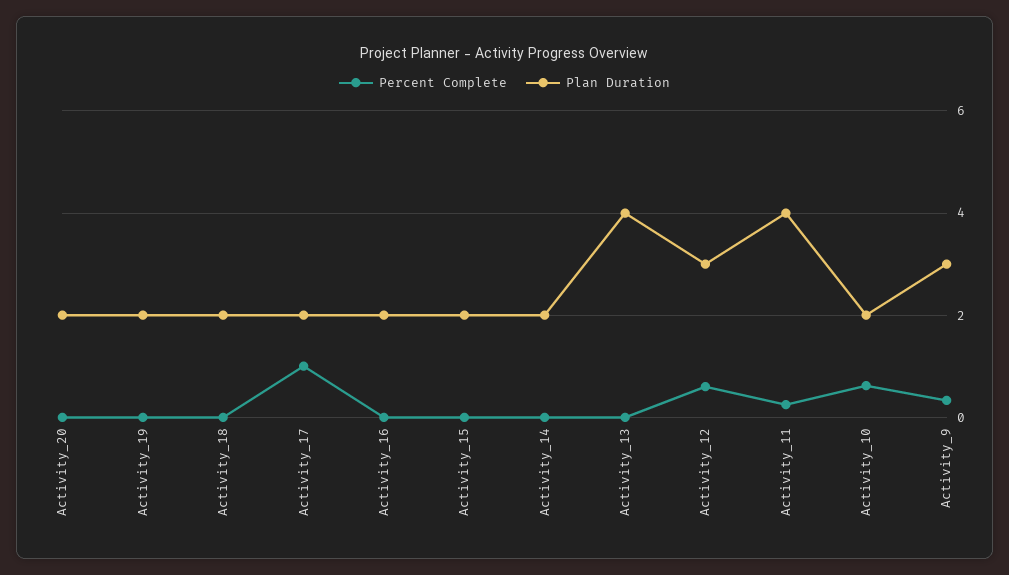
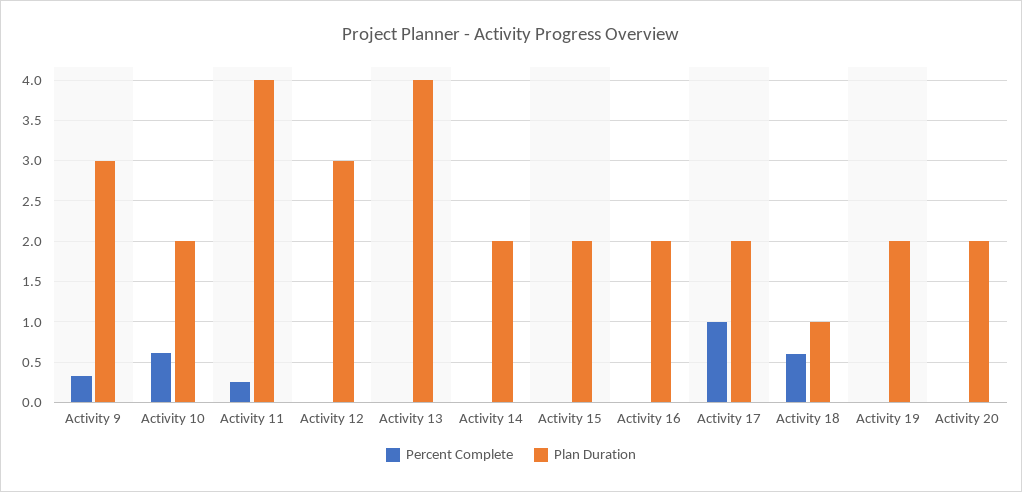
  {
    "Percent Complete": {
      "Activity_20": 0,
      "Activity_19": 0,
-     "Activity_18": 0,
+     "Activity_18": 0.6,
      "Activity_17": 1,
      "Activity_16": 0,
      "Activity_15": 0,
      "Activity_14": 0,
      "Activity_13": 0,
-     "Activity_12": 0.6,
+     "Activity_12": 0,
      "Activity_11": 0.3,
      "Activity_10": 0.6,
      "Activity_9": 0.3
    },
    "Plan Duration": {
      "Activity_20": 2,
      "Activity_19": 2,
-     "Activity_18": 2,
+     "Activity_18": 1,
      "Activity_17": 2,
      "Activity_16": 2,
      "Activity_15": 2,
      "Activity_14": 2,
      "Activity_13": 4,
      "Activity_12": 3,
      "Activity_11": 4,
      "Activity_10": 2,
      "Activity_9": 3
    }
  }

